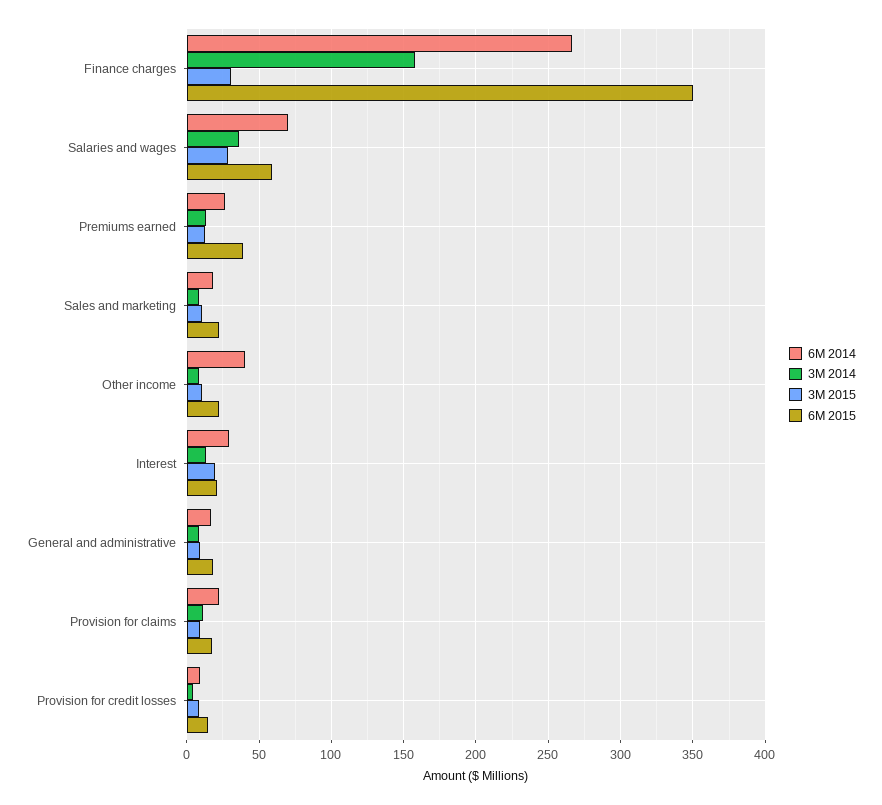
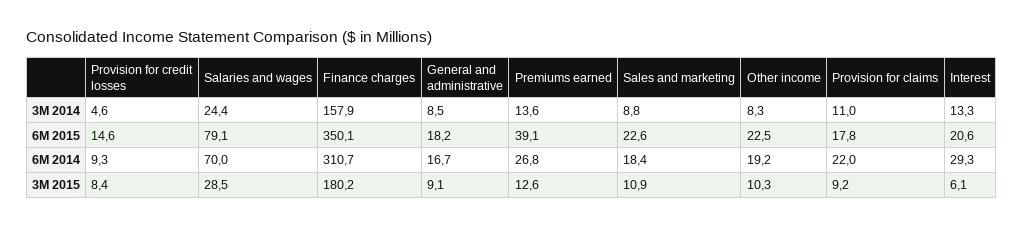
  {
    "6M 2014": {
-     "Finance charges": 265,
+     "Finance charges": 310.7,
      "Salaries and wages": 70,
      "Premiums earned": 26.8,
      "Sales and marketing": 18.4,
-     "Other income": 40,
+     "Other income": 19.2,
      "Interest": 29.3,
      "General and administrative": 16.7,
      "Provision for claims": 22,
      "Provision for credit losses": 9.3
    },
    "3M 2014": {
      "Finance charges": 157.9,
-     "Salaries and wages": 35,
+     "Salaries and wages": 24.4,
      "Premiums earned": 13.6,
      "Sales and marketing": 8.8,
      "Other income": 8.3,
      "Interest": 13.3,
      "General and administrative": 8.5,
      "Provision for claims": 11,
      "Provision for credit losses": 4.6
    },
    "3M 2015": {
-     "Finance charges": 30,
+     "Finance charges": 180.2,
      "Salaries and wages": 28.5,
      "Premiums earned": 12.6,
      "Sales and marketing": 10.9,
      "Other income": 10.3,
-     "Interest": 20,
+     "Interest": 6.1,
      "General and administrative": 9.1,
      "Provision for claims": 9.2,
      "Provision for credit losses": 8.4
    },
    "6M 2015": {
      "Finance charges": 350.1,
-     "Salaries and wages": 60,
+     "Salaries and wages": 79.1,
      "Premiums earned": 39.1,
      "Sales and marketing": 22.6,
      "Other income": 22.5,
      "Interest": 20.6,
      "General and administrative": 18.2,
      "Provision for claims": 17.8,
      "Provision for credit losses": 14.6
    }
  }

